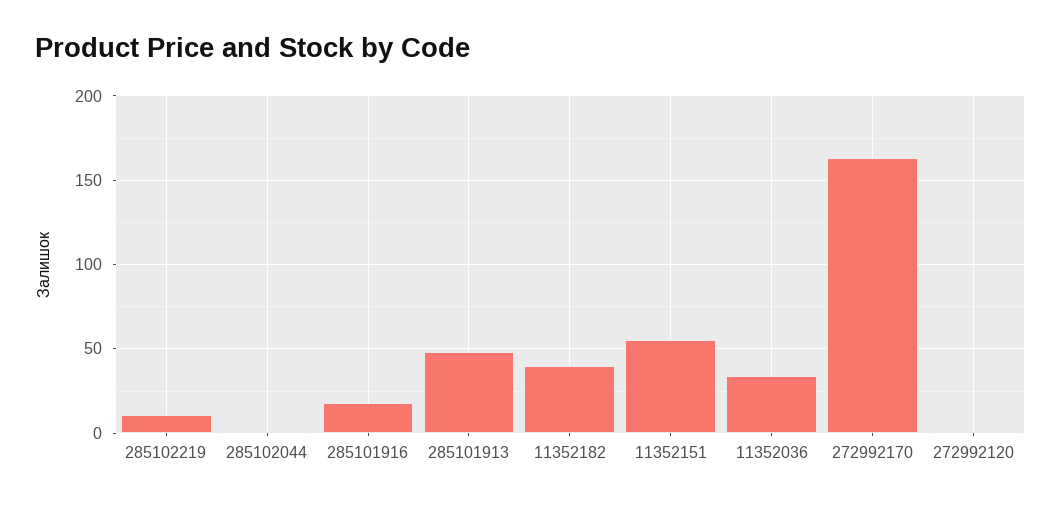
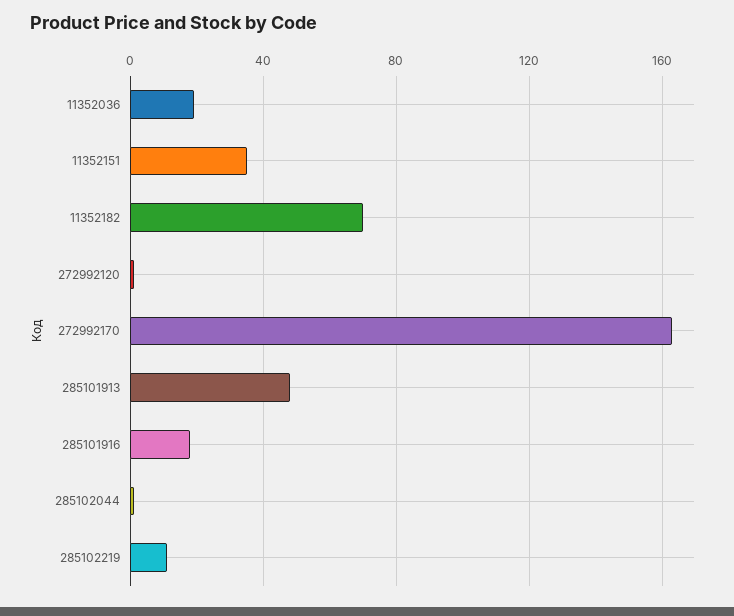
  {
    "285102219": 10,
    "285102044": 0,
    "285101916": 20,
    "285101913": 50,
-   "11352182": 40,
+   "11352182": 70,
-   "11352151": 55,
+   "11352151": 35,
-   "11352036": 35,
+   "11352036": 20,
    "272992170": 165,
    "272992120": 0
  }

